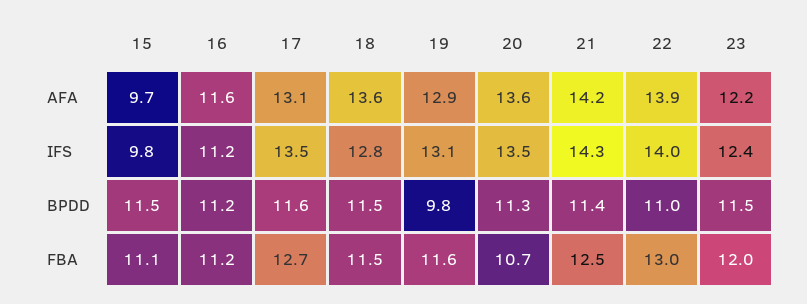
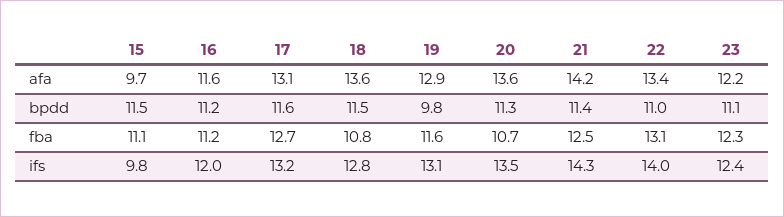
  {
    "15": {
      "AFA": 9.7,
      "IFS": 9.8,
      "BPDD": 11.5,
      "FBA": 11.1
    },
    "16": {
      "AFA": 11.6,
-     "IFS": 11.2,
+     "IFS": 12,
      "BPDD": 11.2,
      "FBA": 11.2
    },
    "17": {
      "AFA": 13.1,
-     "IFS": 13.5,
+     "IFS": 13.2,
      "BPDD": 11.6,
      "FBA": 12.7
    },
    "18": {
      "AFA": 13.6,
      "IFS": 12.8,
      "BPDD": 11.5,
-     "FBA": 11.5
+     "FBA": 10.8
    },
    "19": {
      "AFA": 12.9,
      "IFS": 13.1,
      "BPDD": 9.8,
      "FBA": 11.6
    },
    "20": {
      "AFA": 13.6,
      "IFS": 13.5,
      "BPDD": 11.3,
      "FBA": 10.7
    },
    "21": {
      "AFA": 14.2,
      "IFS": 14.3,
      "BPDD": 11.4,
      "FBA": 12.5
    },
    "22": {
-     "AFA": 13.9,
+     "AFA": 13.4,
      "IFS": 14,
      "BPDD": 11,
-     "FBA": 13
+     "FBA": 13.1
    },
    "23": {
      "AFA": 12.2,
      "IFS": 12.4,
-     "BPDD": 11.5,
+     "BPDD": 11.1,
-     "FBA": 12
+     "FBA": 12.3
    }
  }

